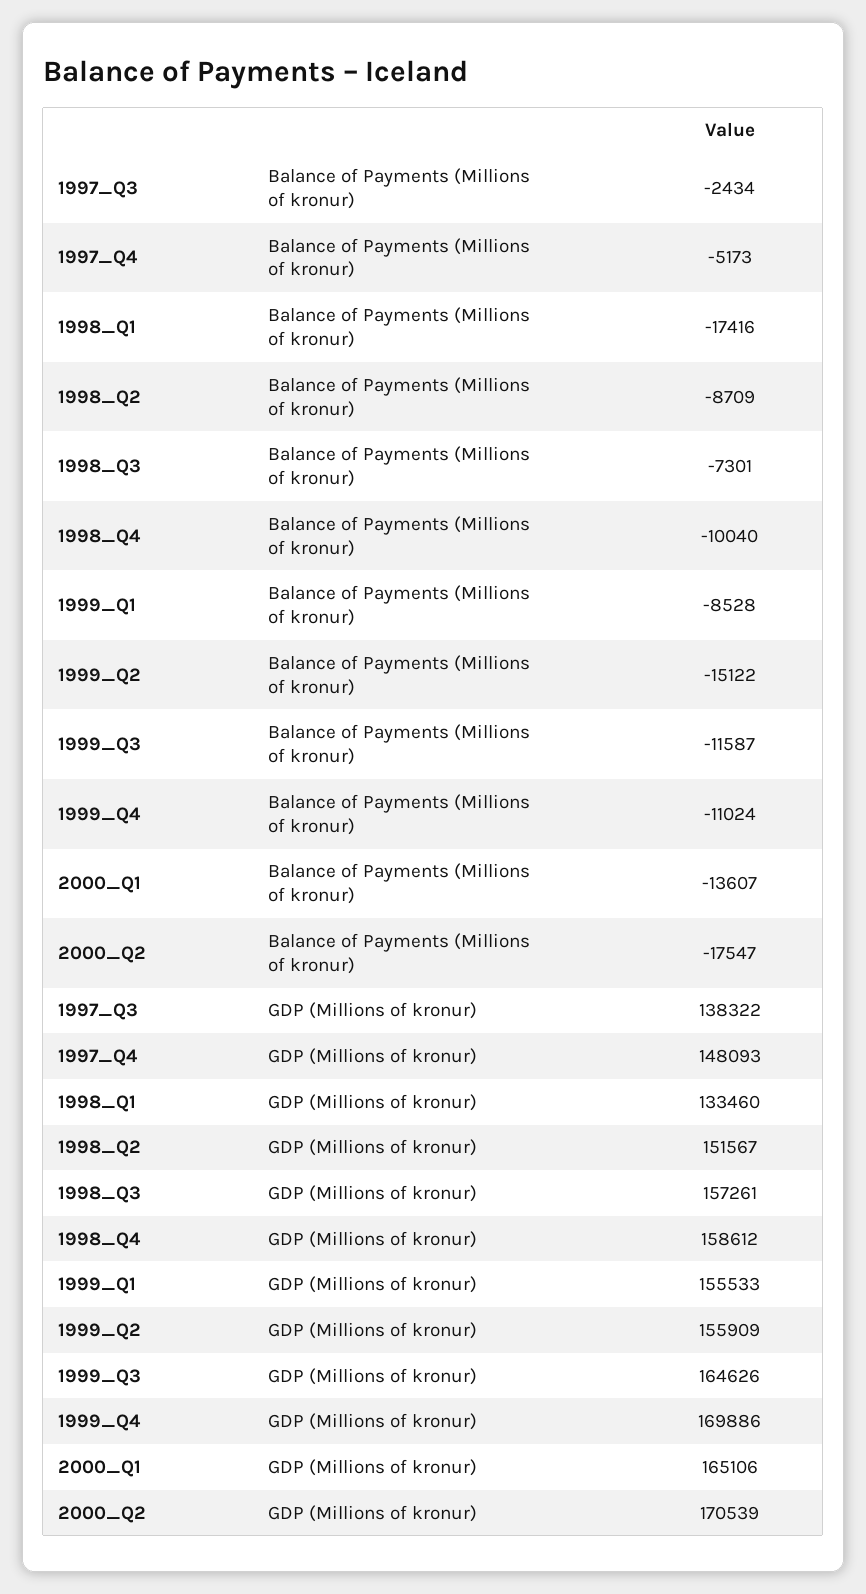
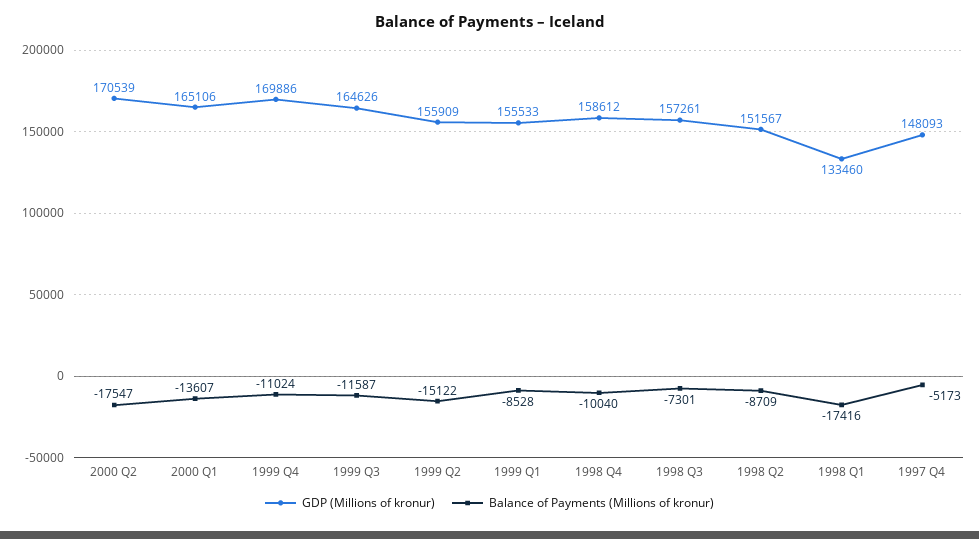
  {
    "Balance of Payments (Millions of kronur)": {
-     "1997_Q3": -2434,
      "1997_Q4": -5173,
      "1998_Q1": -17416,
      "1998_Q2": -8709,
      "1998_Q3": -7301,
      "1998_Q4": -10040,
      "1999_Q1": -8528,
      "1999_Q2": -15122,
      "1999_Q3": -11587,
      "1999_Q4": -11024,
      "2000_Q1": -13607,
      "2000_Q2": -17547
    },
    "GDP (Millions of kronur)": {
-     "1997_Q3": 138322,
      "1997_Q4": 148093,
      "1998_Q1": 133460,
      "1998_Q2": 151567,
      "1998_Q3": 157261,
      "1998_Q4": 158612,
      "1999_Q1": 155533,
      "1999_Q2": 155909,
      "1999_Q3": 164626,
      "1999_Q4": 169886,
      "2000_Q1": 165106,
      "2000_Q2": 170539
    }
  }

